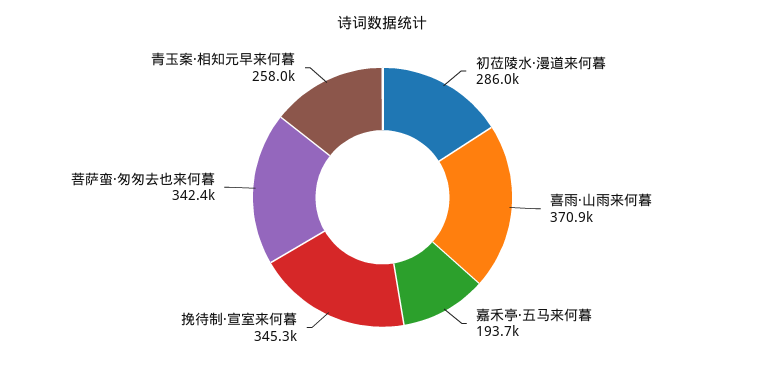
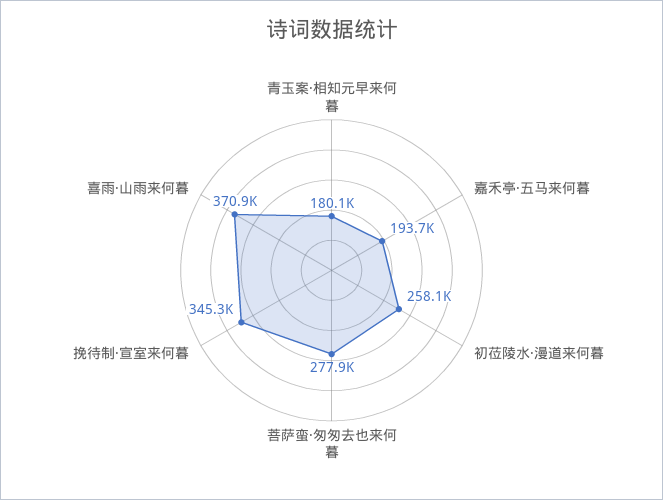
  {
-   "初莅陵水·漫道来何暮": 286000,
+   "初莅陵水·漫道来何暮": 258100,
    "喜雨·山雨来何暮": 370900,
    "嘉禾亭·五马来何暮": 193700,
    "挽待制·宣室来何暮": 345300,
-   "菩萨蛮·匆匆去也来何暮": 342400,
+   "菩萨蛮·匆匆去也来何暮": 277900,
-   "青玉案·相知元早来何暮": 258000
+   "青玉案·相知元早来何暮": 180100
  }

